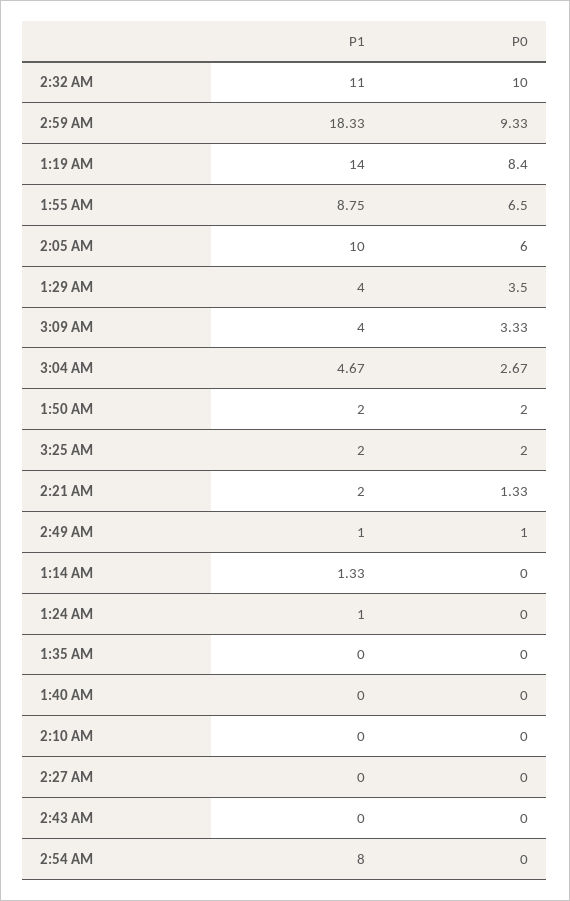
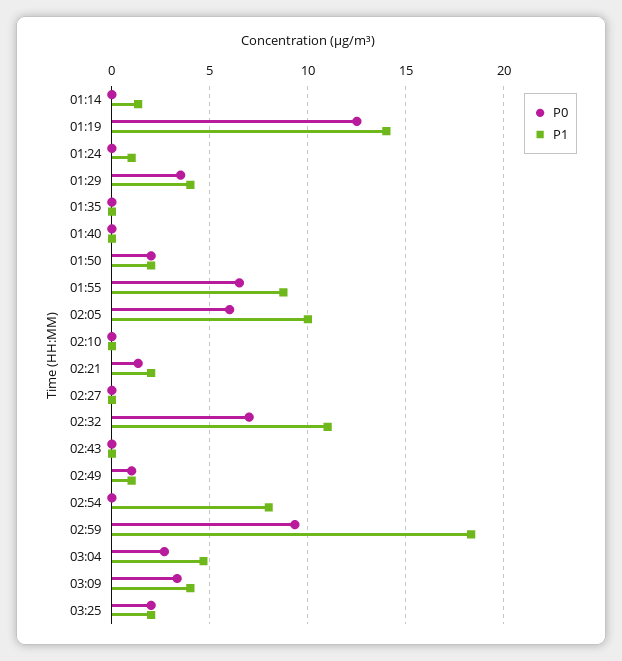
  {
    "P1": {
      "2:32 AM": 11,
      "2:59 AM": 18.33,
      "1:19 AM": 14,
      "1:55 AM": 8.75,
      "2:05 AM": 10,
      "1:29 AM": 4,
      "3:09 AM": 4,
      "3:04 AM": 4.67,
      "1:50 AM": 2,
      "3:25 AM": 2,
      "2:21 AM": 2,
      "2:49 AM": 1,
      "1:14 AM": 1.33,
      "1:24 AM": 1,
      "1:35 AM": 0,
      "1:40 AM": 0,
      "2:10 AM": 0,
      "2:27 AM": 0,
      "2:43 AM": 0,
      "2:54 AM": 8
    },
    "P0": {
-     "2:32 AM": 10,
+     "2:32 AM": 7,
      "2:59 AM": 9.33,
-     "1:19 AM": 8.4,
+     "1:19 AM": 12.5,
      "1:55 AM": 6.5,
      "2:05 AM": 6,
      "1:29 AM": 3.5,
      "3:09 AM": 3.33,
      "3:04 AM": 2.67,
      "1:50 AM": 2,
      "3:25 AM": 2,
      "2:21 AM": 1.33,
      "2:49 AM": 1,
      "1:14 AM": 0,
      "1:24 AM": 0,
      "1:35 AM": 0,
      "1:40 AM": 0,
      "2:10 AM": 0,
      "2:27 AM": 0,
      "2:43 AM": 0,
      "2:54 AM": 0
    }
  }

